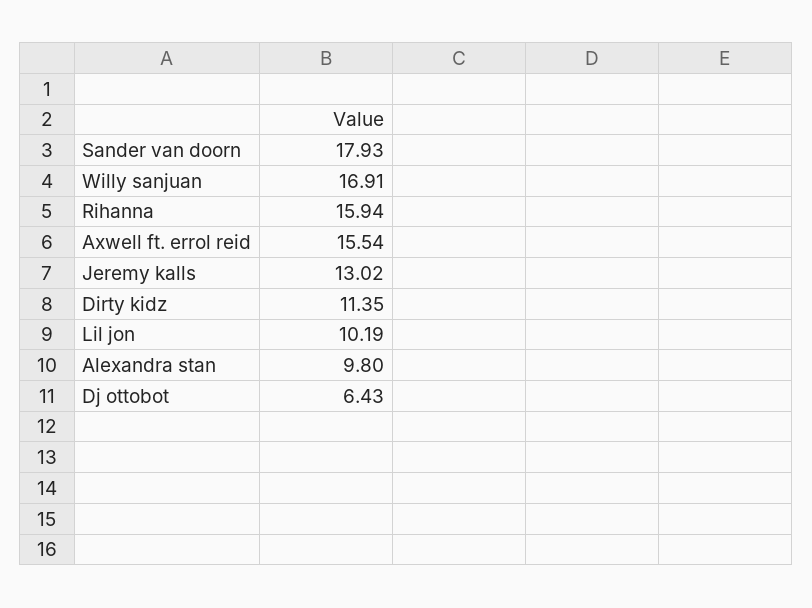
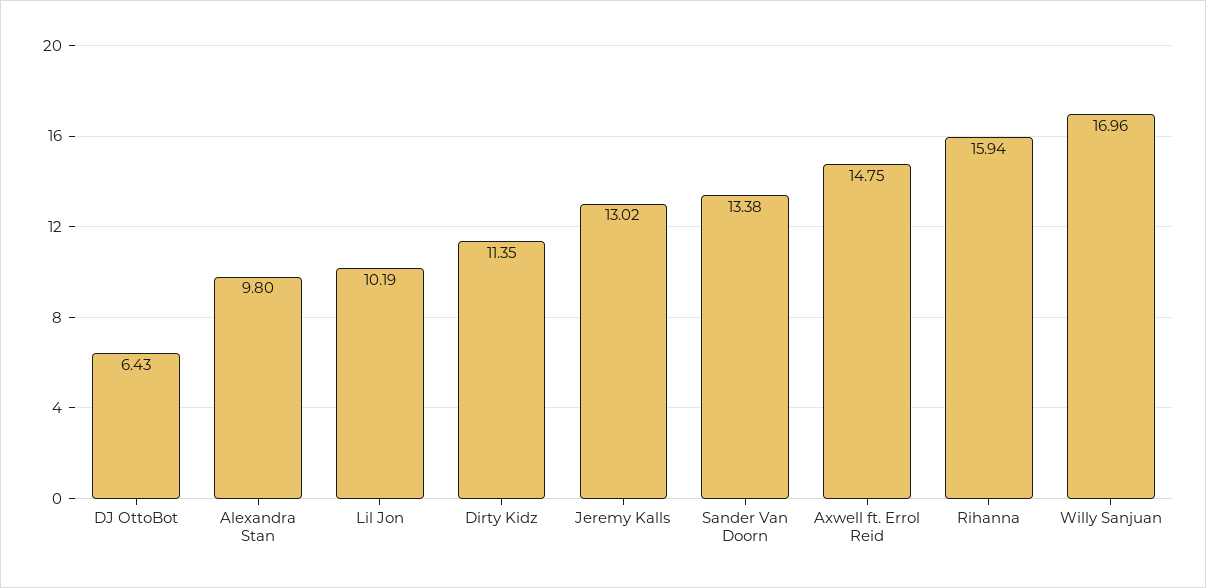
  {
-   "Sander van doorn": 17.93,
+   "Sander van doorn": 13.38,
-   "Willy sanjuan": 16.91,
+   "Willy sanjuan": 16.96,
    "Rihanna": 15.94,
-   "Axwell ft. errol reid": 15.54,
+   "Axwell ft. errol reid": 14.75,
    "Jeremy kalls": 13.02,
    "Dirty kidz": 11.35,
    "Lil jon": 10.19,
    "Alexandra stan": 9.8,
    "Dj ottobot": 6.43
  }

